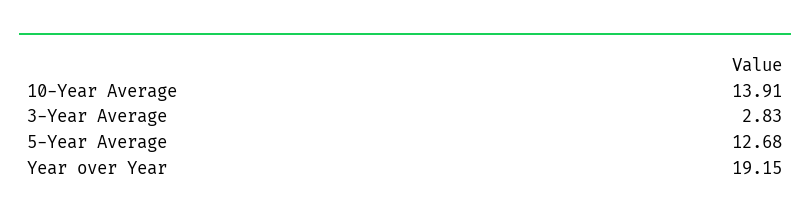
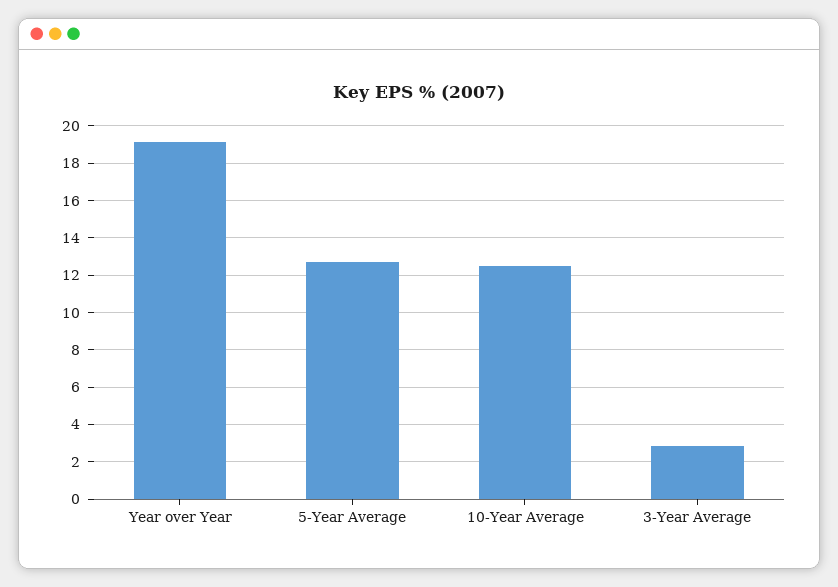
  {
-   "10-Year Average": 13.91,
+   "10-Year Average": 12.5,
    "3-Year Average": 2.83,
    "5-Year Average": 12.68,
    "Year over Year": 19.15
  }

